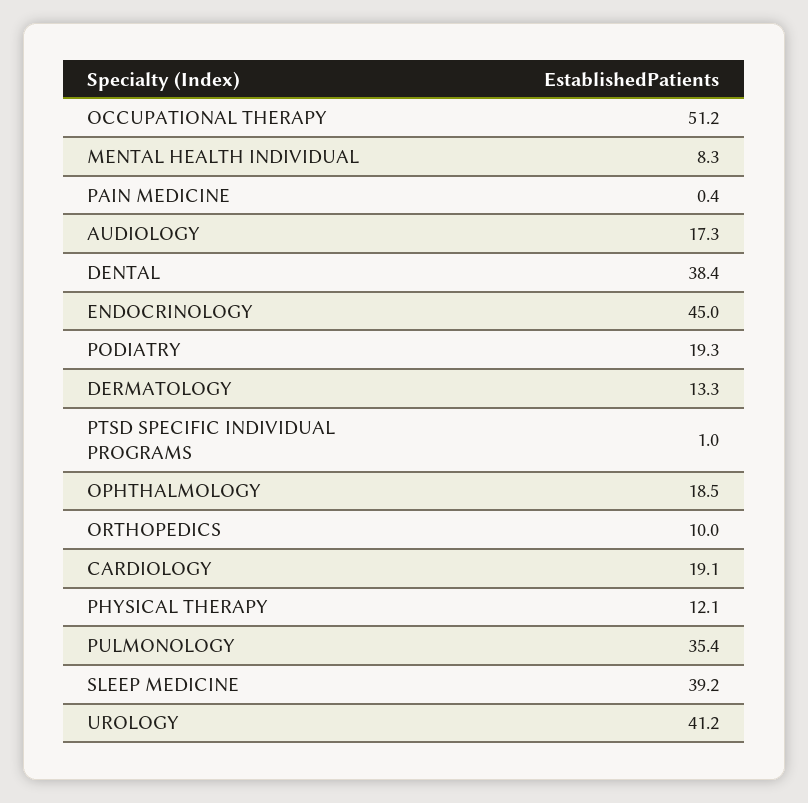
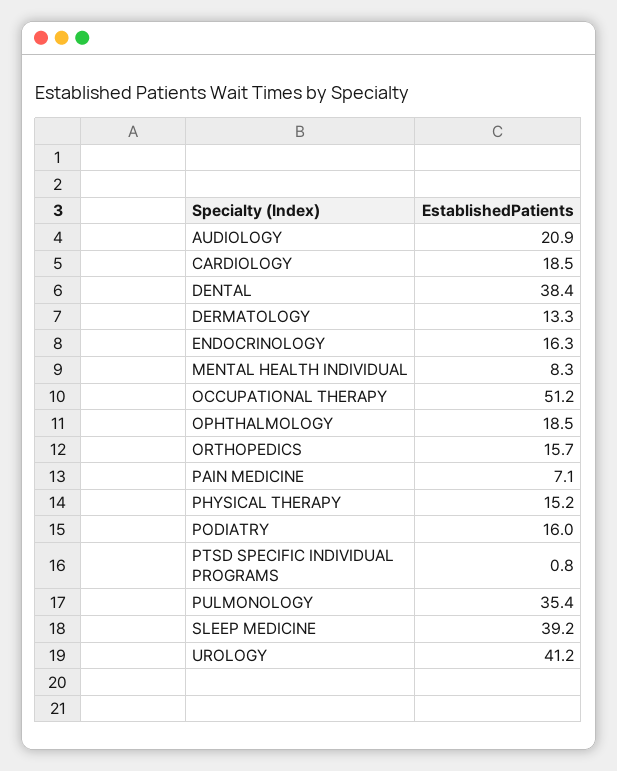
  {
    "OCCUPATIONAL THERAPY": 51.2,
    "MENTAL HEALTH INDIVIDUAL": 8.3,
-   "PAIN MEDICINE": 0.4,
+   "PAIN MEDICINE": 7.1,
-   "AUDIOLOGY": 17.3,
+   "AUDIOLOGY": 20.9,
    "DENTAL": 38.4,
-   "ENDOCRINOLOGY": 45,
+   "ENDOCRINOLOGY": 16.3,
-   "PODIATRY": 19.3,
+   "PODIATRY": 16,
    "DERMATOLOGY": 13.3,
-   "PTSD SPECIFIC INDIVIDUAL PROGRAMS": 1,
+   "PTSD SPECIFIC INDIVIDUAL PROGRAMS": 0.8,
    "OPHTHALMOLOGY": 18.5,
-   "ORTHOPEDICS": 10,
+   "ORTHOPEDICS": 15.7,
-   "CARDIOLOGY": 19.1,
+   "CARDIOLOGY": 18.5,
-   "PHYSICAL THERAPY": 12.1,
+   "PHYSICAL THERAPY": 15.2,
    "PULMONOLOGY": 35.4,
    "SLEEP MEDICINE": 39.2,
    "UROLOGY": 41.2
  }

